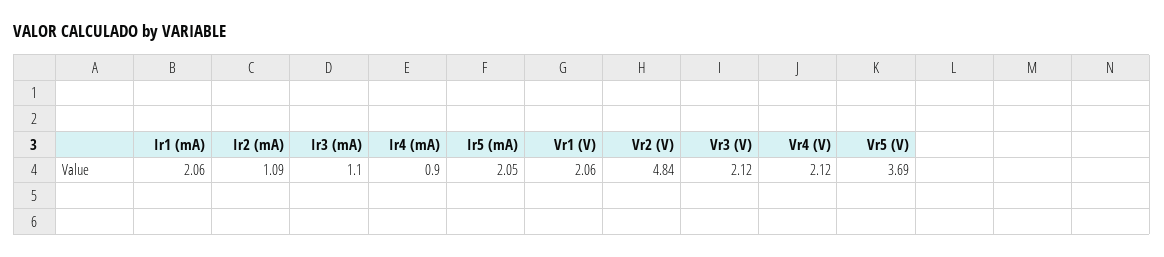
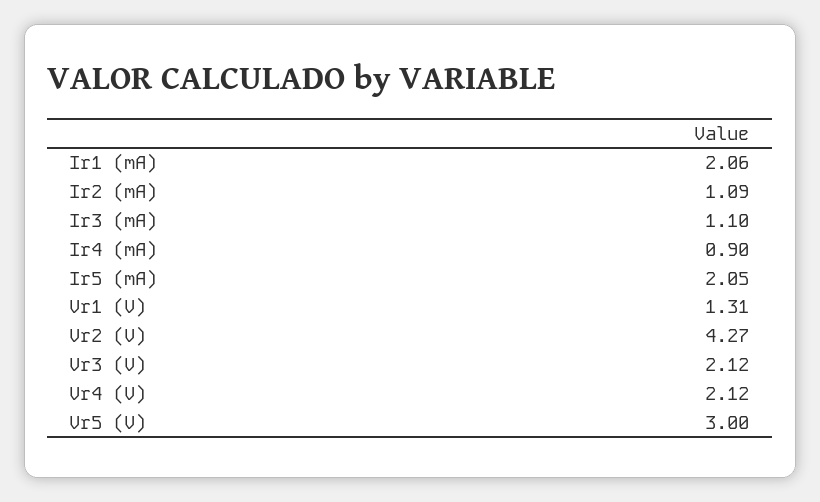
  {
    "Ir1 (mA)": 2.06,
    "Ir2 (mA)": 1.09,
    "Ir3 (mA)": 1.1,
    "Ir4 (mA)": 0.9,
    "Ir5 (mA)": 2.05,
-   "Vr1 (V)": 2.06,
+   "Vr1 (V)": 1.31,
-   "Vr2 (V)": 4.84,
+   "Vr2 (V)": 4.27,
    "Vr3 (V)": 2.12,
    "Vr4 (V)": 2.12,
-   "Vr5 (V)": 3.69
+   "Vr5 (V)": 3
  }

